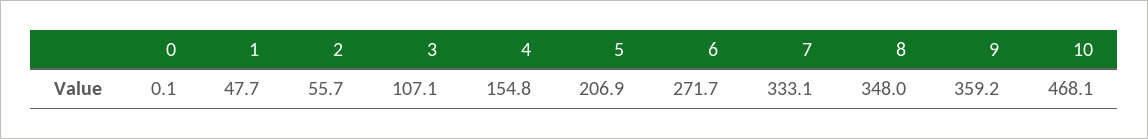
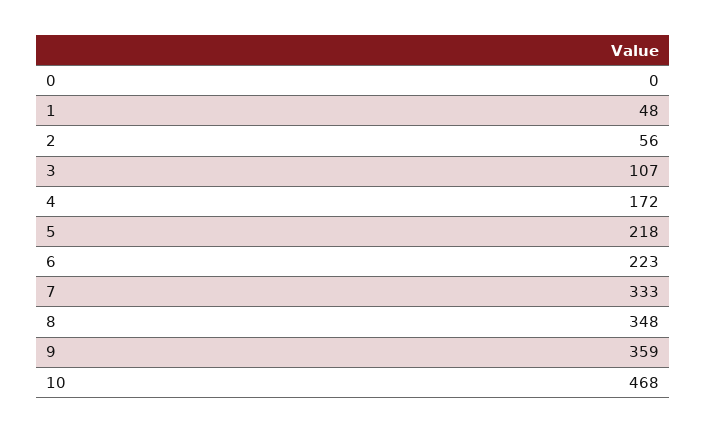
  {
    "0": 0.1,
    "1": 47.7,
    "2": 55.7,
    "3": 107.1,
-   "4": 154.8,
+   "4": 172,
-   "5": 206.9,
+   "5": 218,
-   "6": 271.7,
+   "6": 223,
    "7": 333.1,
    "8": 348,
    "9": 359.2,
    "10": 468.1
  }

